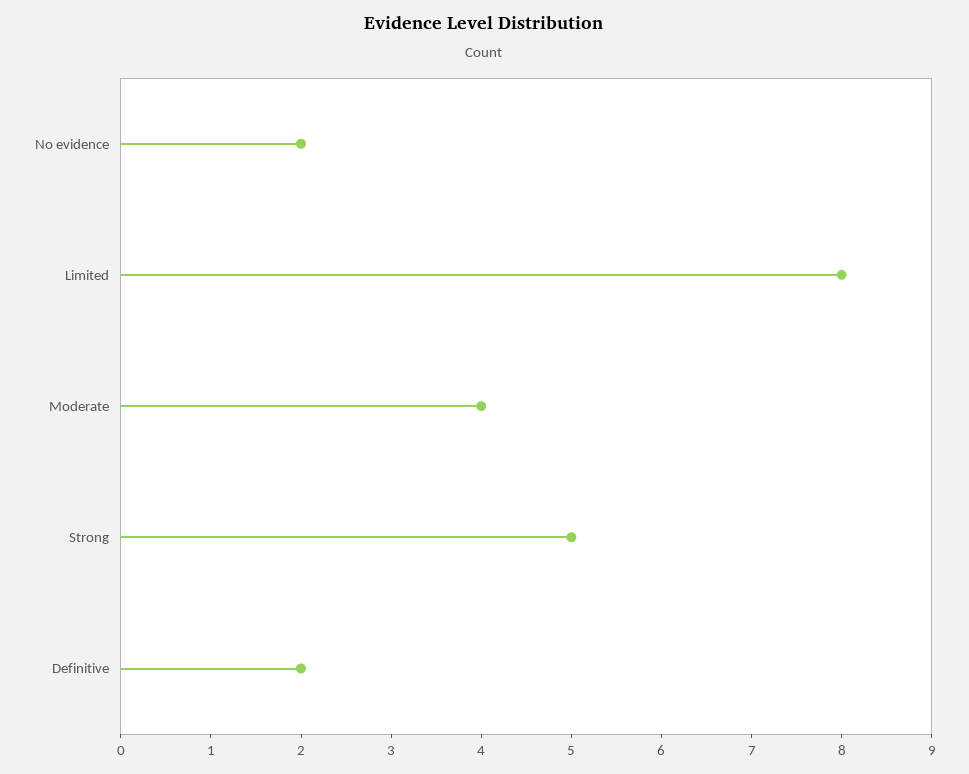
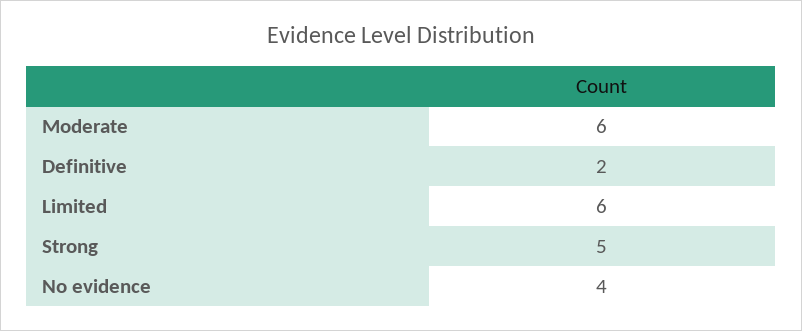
  {
-   "No evidence": 2,
+   "No evidence": 4,
-   "Limited": 8,
+   "Limited": 6,
-   "Moderate": 4,
+   "Moderate": 6,
    "Strong": 5,
    "Definitive": 2
  }

